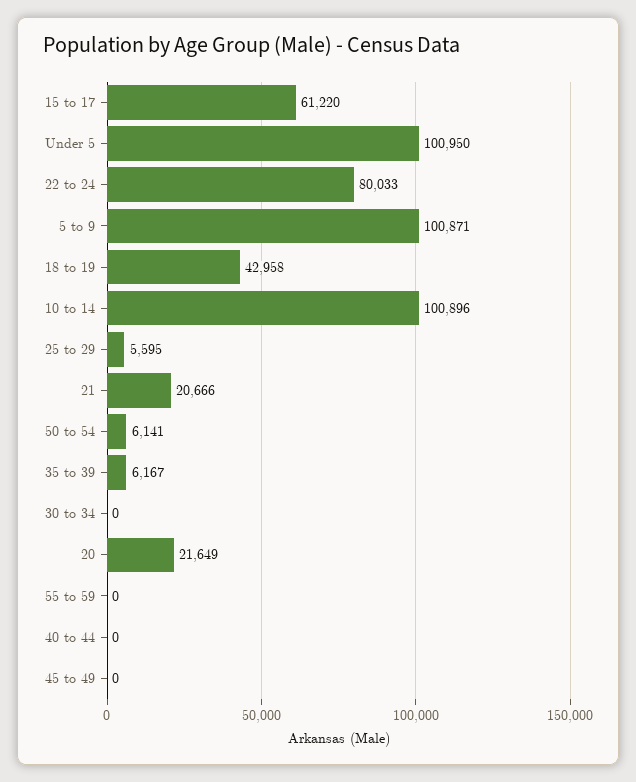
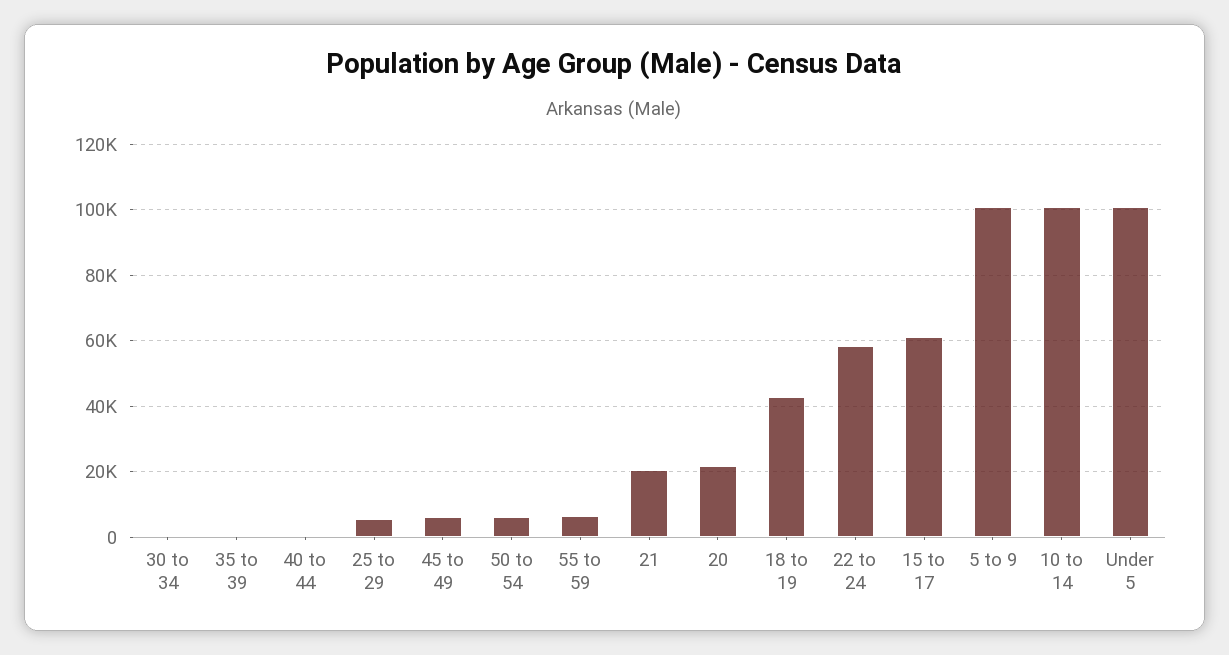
  {
    "15 to 17": 61220,
    "Under 5": 100950,
-   "22 to 24": 80033,
+   "22 to 24": 58000,
    "5 to 9": 100871,
    "18 to 19": 42958,
    "10 to 14": 100896,
    "25 to 29": 5595,
    "21": 20666,
    "50 to 54": 6141,
-   "35 to 39": 6167,
+   "35 to 39": 0,
    "30 to 34": 0,
    "20": 21649,
-   "55 to 59": 0,
+   "55 to 59": 6000,
    "40 to 44": 0,
-   "45 to 49": 0
+   "45 to 49": 6000
  }

